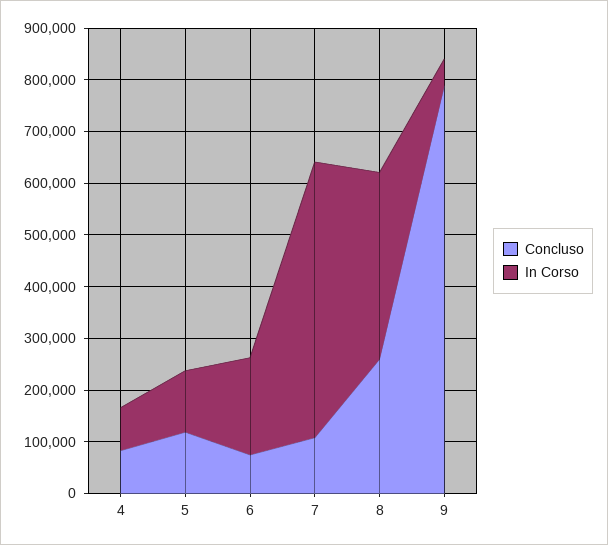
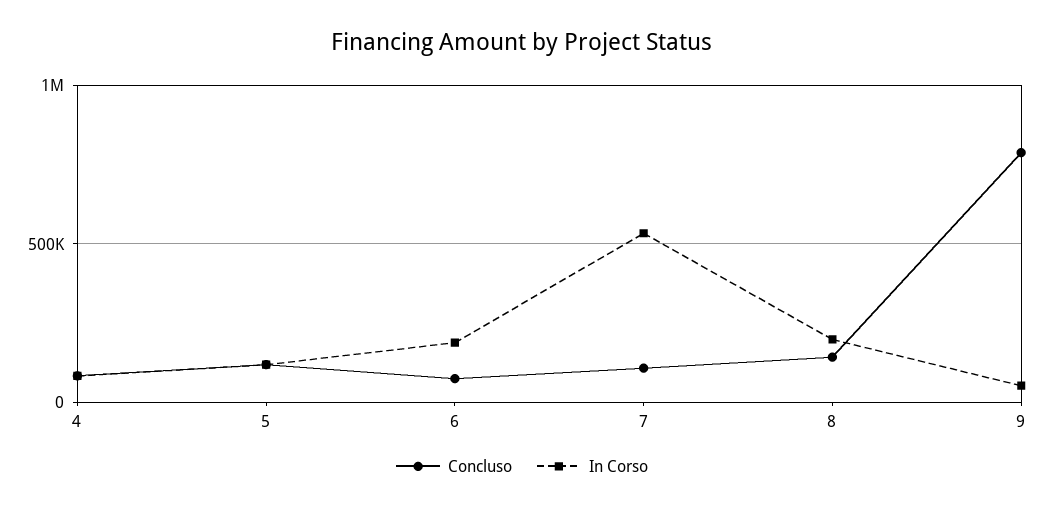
  {
    "Concluso": {
      "4": 80000,
      "5": 120000,
      "6": 80000,
      "7": 100000,
-     "8": 260000,
+     "8": 150000,
      "9": 780000
    },
    "In Corso": {
      "4": 80000,
      "5": 120000,
      "6": 180000,
      "7": 540000,
-     "8": 360000,
+     "8": 200000,
      "9": 60000
    }
  }

